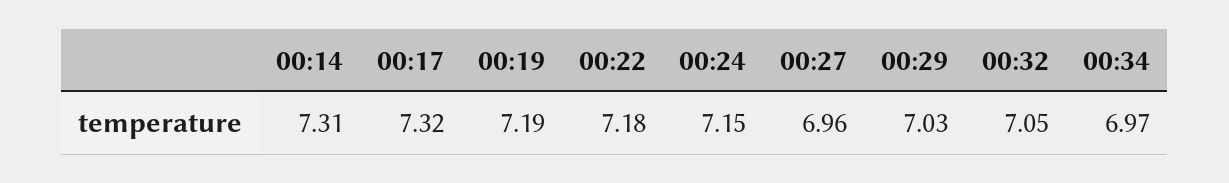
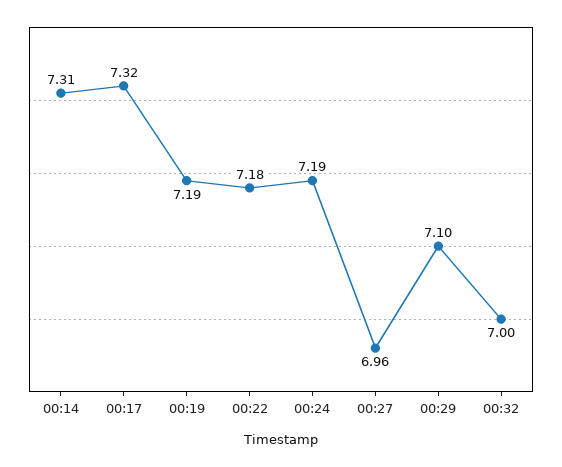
  {
    "00:14": 7.31,
    "00:17": 7.32,
    "00:19": 7.19,
    "00:22": 7.18,
-   "00:24": 7.15,
+   "00:24": 7.19,
    "00:27": 6.96,
-   "00:29": 7.03,
+   "00:29": 7.1,
-   "00:32": 7.05,
+   "00:32": 7
-   "00:34": 6.97
  }

